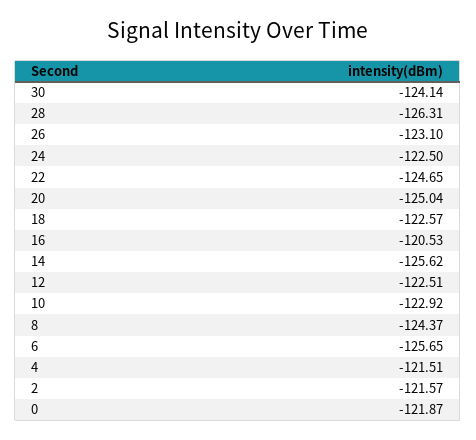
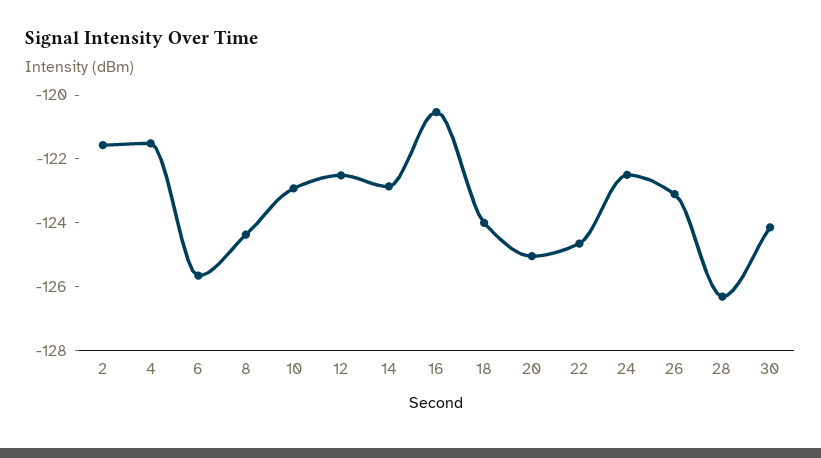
  {
    "30": -124.14,
    "28": -126.31,
    "26": -123.1,
    "24": -122.5,
    "22": -124.65,
    "20": -125.04,
-   "18": -122.57,
+   "18": -124,
    "16": -120.53,
-   "14": -125.62,
+   "14": -123,
    "12": -122.51,
    "10": -122.92,
    "8": -124.37,
    "6": -125.65,
    "4": -121.51,
-   "2": -121.57,
+   "2": -121.57
-   "0": -121.87
  }

